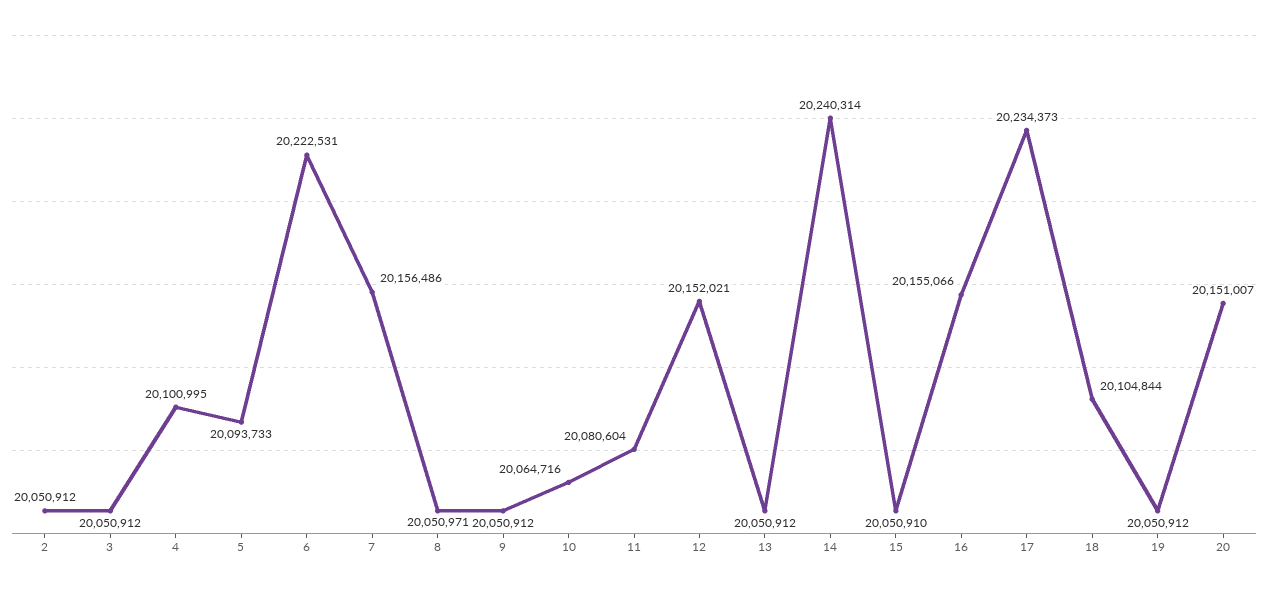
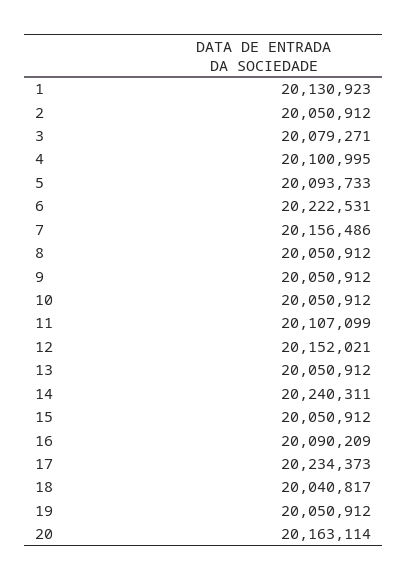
  {
    "2": 20050912,
-   "3": 20050912,
+   "3": 20079271,
    "4": 20100995,
    "5": 20093733,
    "6": 20222531,
    "7": 20156486,
-   "8": 20050971,
+   "8": 20050912,
    "9": 20050912,
-   "10": 20064716,
+   "10": 20050912,
-   "11": 20080604,
+   "11": 20107099,
    "12": 20152021,
    "13": 20050912,
-   "14": 20240314,
+   "14": 20240311,
-   "15": 20050910,
+   "15": 20050912,
-   "16": 20155066,
+   "16": 20090209,
    "17": 20234373,
-   "18": 20104844,
+   "18": 20040817,
    "19": 20050912,
-   "20": 20151007
+   "20": 20163114,
+   "1": 20130923
  }

